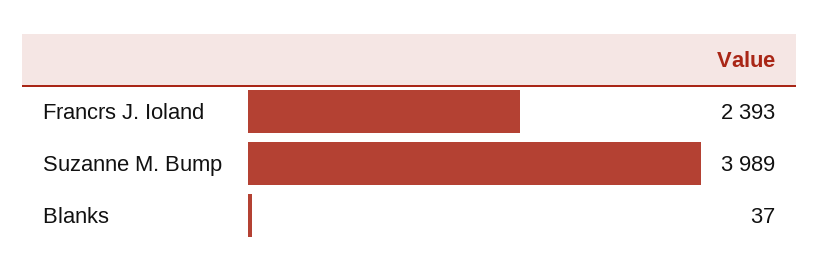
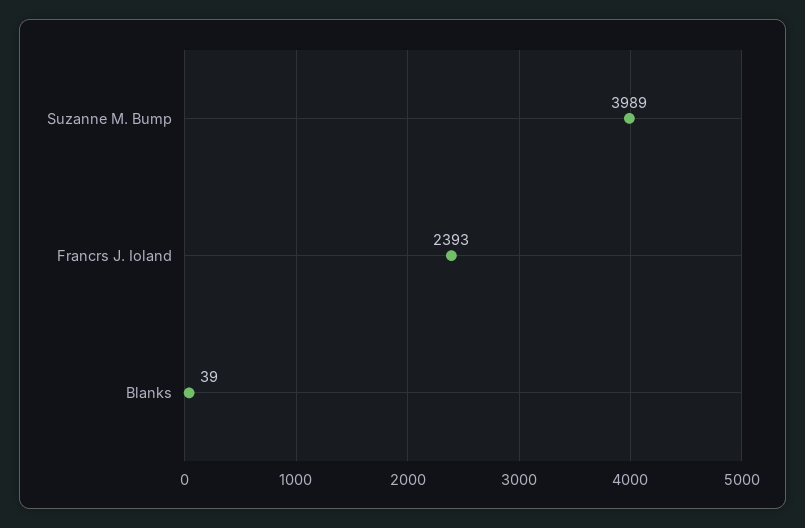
  {
    "Francrs J. Ioland": 2393,
    "Suzanne M. Bump": 3989,
-   "Blanks": 37
+   "Blanks": 39
  }

